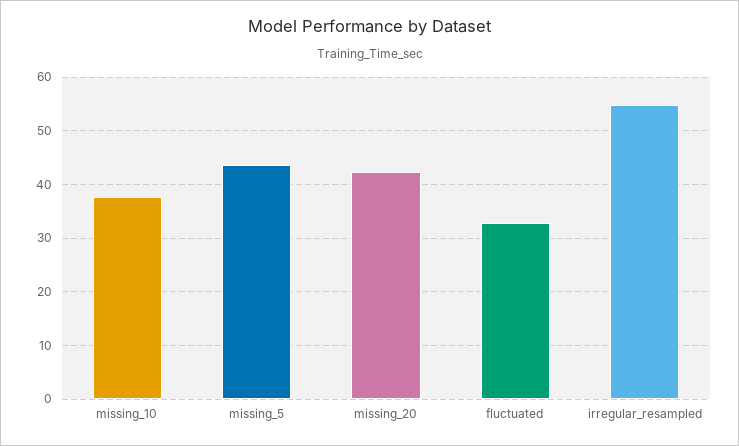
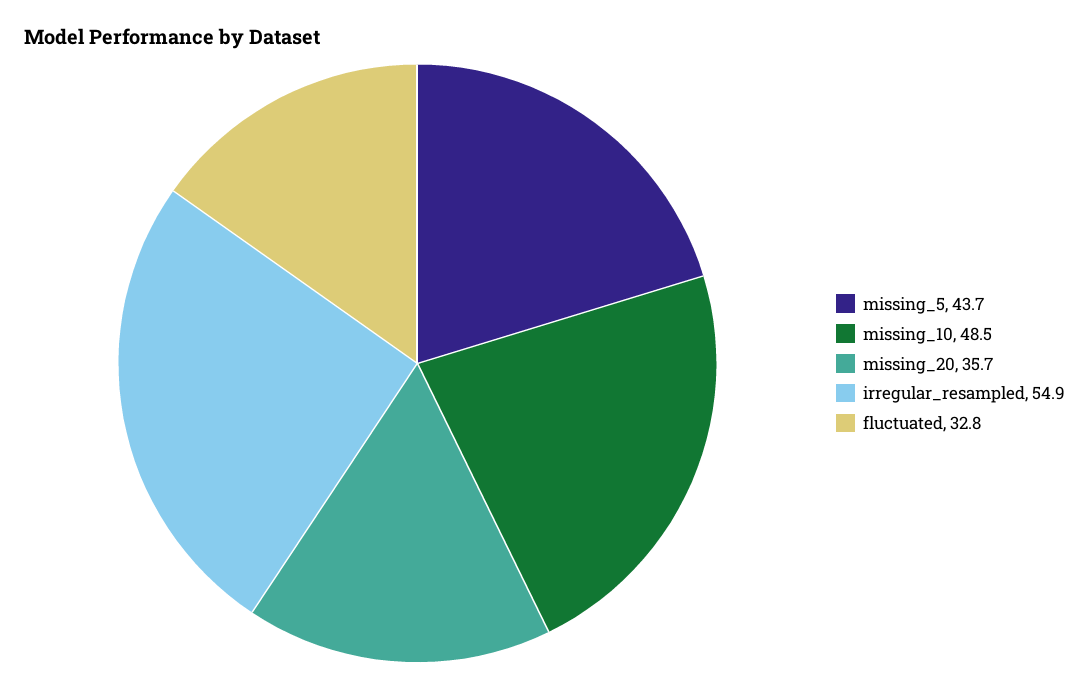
  {
-   "missing_10": 38,
+   "missing_10": 48.5,
    "missing_5": 43.7,
-   "missing_20": 42,
+   "missing_20": 35.7,
    "fluctuated": 32.8,
    "irregular_resampled": 54.9
  }

